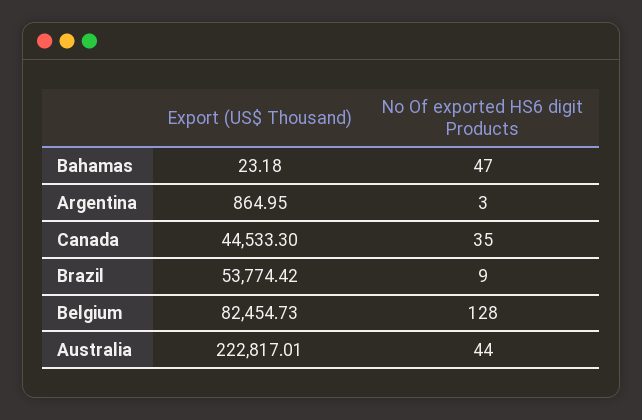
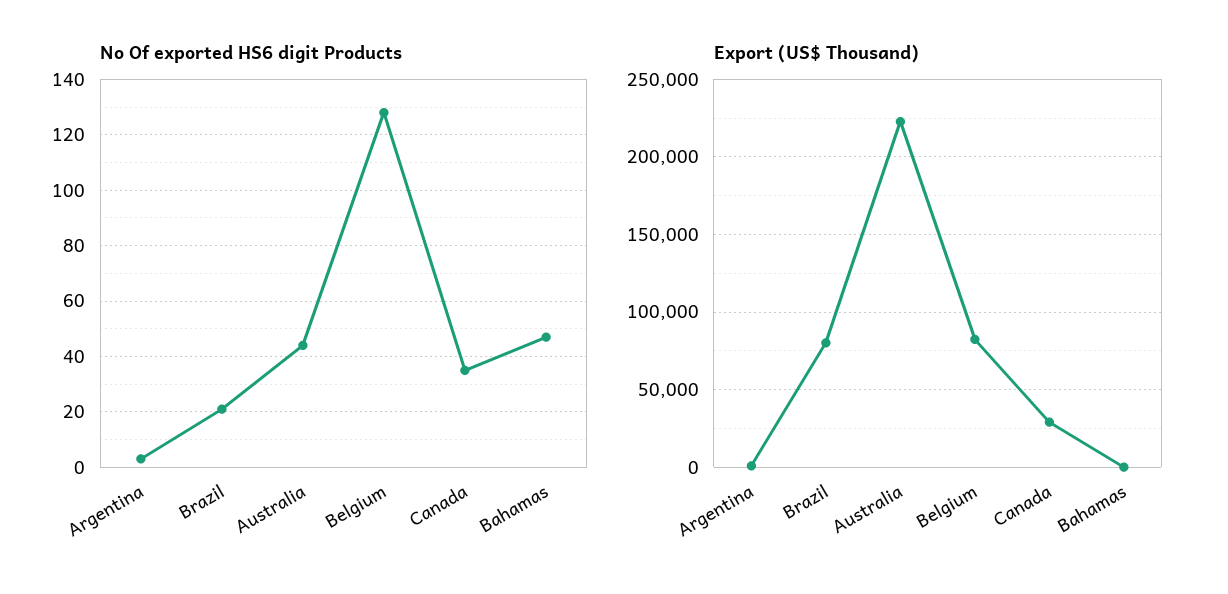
  {
    "Export (US$ Thousand)": {
      "Bahamas": 23.18,
      "Argentina": 864.95,
-     "Canada": 44533.3,
+     "Canada": 30000,
-     "Brazil": 53774.42,
+     "Brazil": 80000,
      "Belgium": 82454.73,
      "Australia": 222817.01
    },
    "No Of exported HS6 digit Products": {
      "Bahamas": 47,
      "Argentina": 3,
      "Canada": 35,
-     "Brazil": 9,
+     "Brazil": 20,
      "Belgium": 128,
      "Australia": 44
    }
  }

